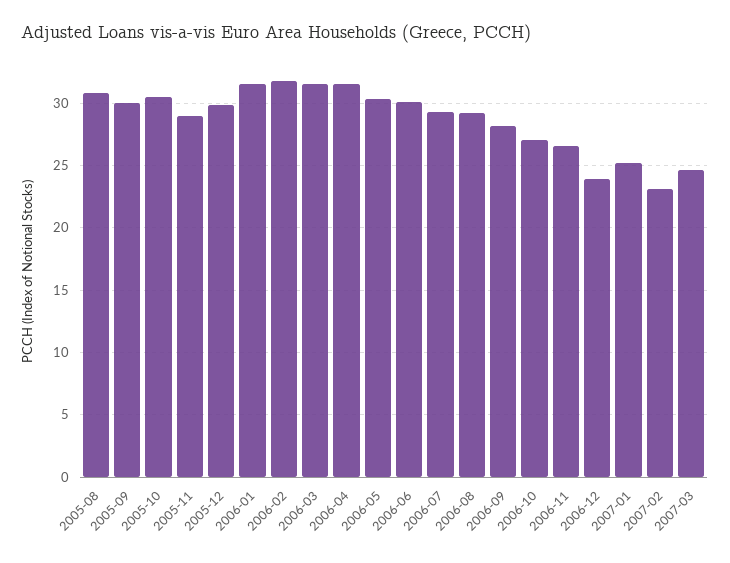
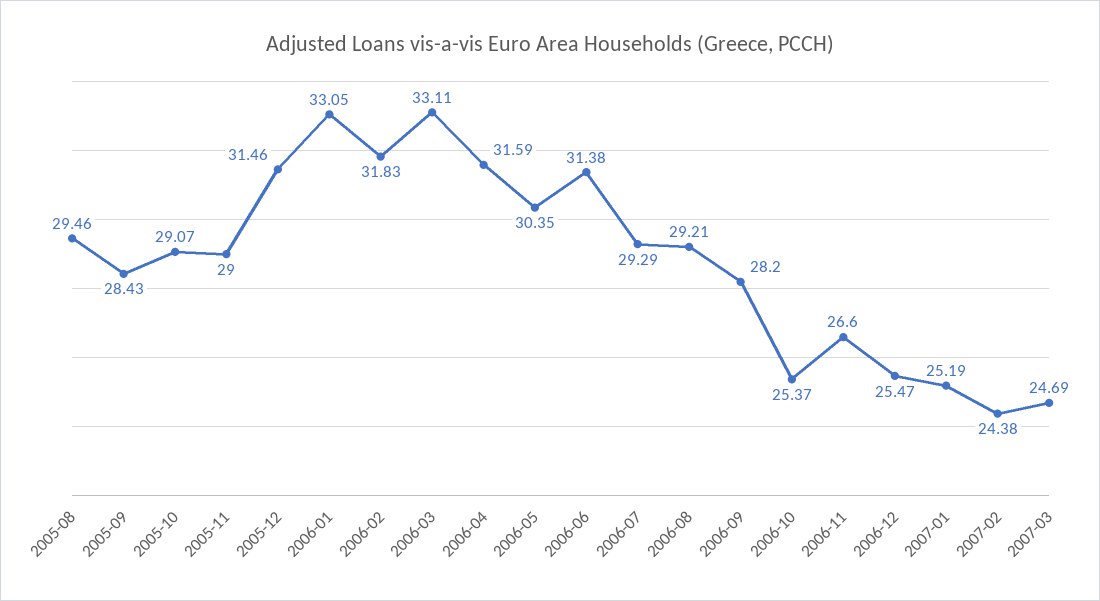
  {
-   "2005-08": 31,
+   "2005-08": 29.46,
-   "2005-09": 30,
+   "2005-09": 28.43,
-   "2005-10": 30.5,
+   "2005-10": 29.07,
    "2005-11": 29,
-   "2005-12": 30,
+   "2005-12": 31.46,
-   "2006-01": 31.5,
+   "2006-01": 33.05,
    "2006-02": 31.83,
-   "2006-03": 31.5,
+   "2006-03": 33.11,
    "2006-04": 31.59,
    "2006-05": 30.35,
-   "2006-06": 30,
+   "2006-06": 31.38,
    "2006-07": 29.29,
    "2006-08": 29.21,
    "2006-09": 28.2,
-   "2006-10": 27,
+   "2006-10": 25.37,
    "2006-11": 26.6,
-   "2006-12": 24,
+   "2006-12": 25.47,
    "2007-01": 25.19,
-   "2007-02": 23,
+   "2007-02": 24.38,
    "2007-03": 24.69
  }

